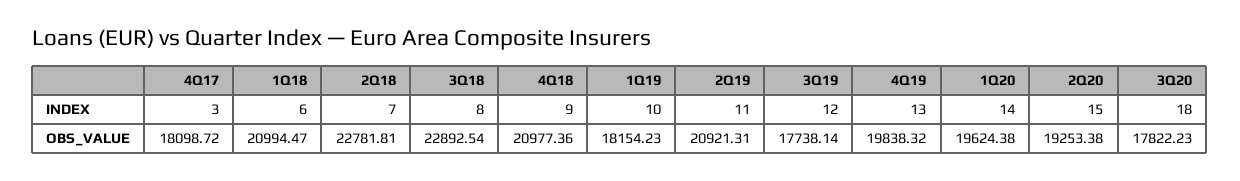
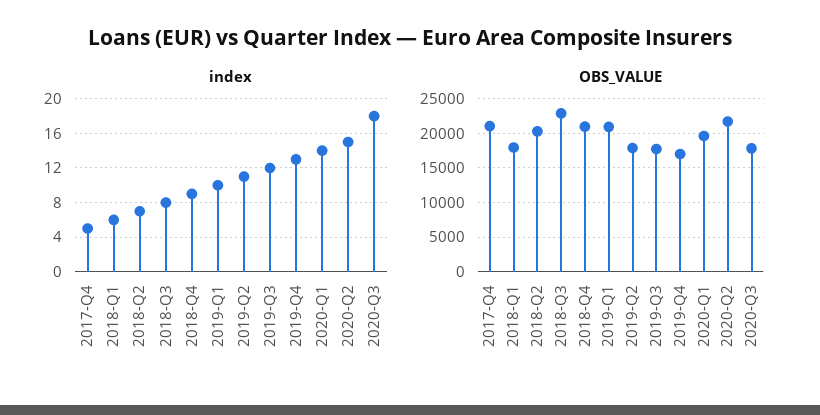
  {
    "INDEX": {
-     "4Q17": 3,
+     "4Q17": 5,
      "1Q18": 6,
      "2Q18": 7,
      "3Q18": 8,
      "4Q18": 9,
      "1Q19": 10,
      "2Q19": 11,
      "3Q19": 12,
      "4Q19": 13,
      "1Q20": 14,
      "2Q20": 15,
      "3Q20": 18
    },
    "OBS_VALUE": {
-     "4Q17": 18098.72,
+     "4Q17": 21000,
-     "1Q18": 20994.47,
+     "1Q18": 18000,
-     "2Q18": 22781.81,
+     "2Q18": 20000,
      "3Q18": 22892.54,
      "4Q18": 20977.36,
-     "1Q19": 18154.23,
+     "1Q19": 21000,
-     "2Q19": 20921.31,
+     "2Q19": 18000,
      "3Q19": 17738.14,
-     "4Q19": 19838.32,
+     "4Q19": 17000,
      "1Q20": 19624.38,
-     "2Q20": 19253.38,
+     "2Q20": 22000,
      "3Q20": 17822.23
    }
  }

